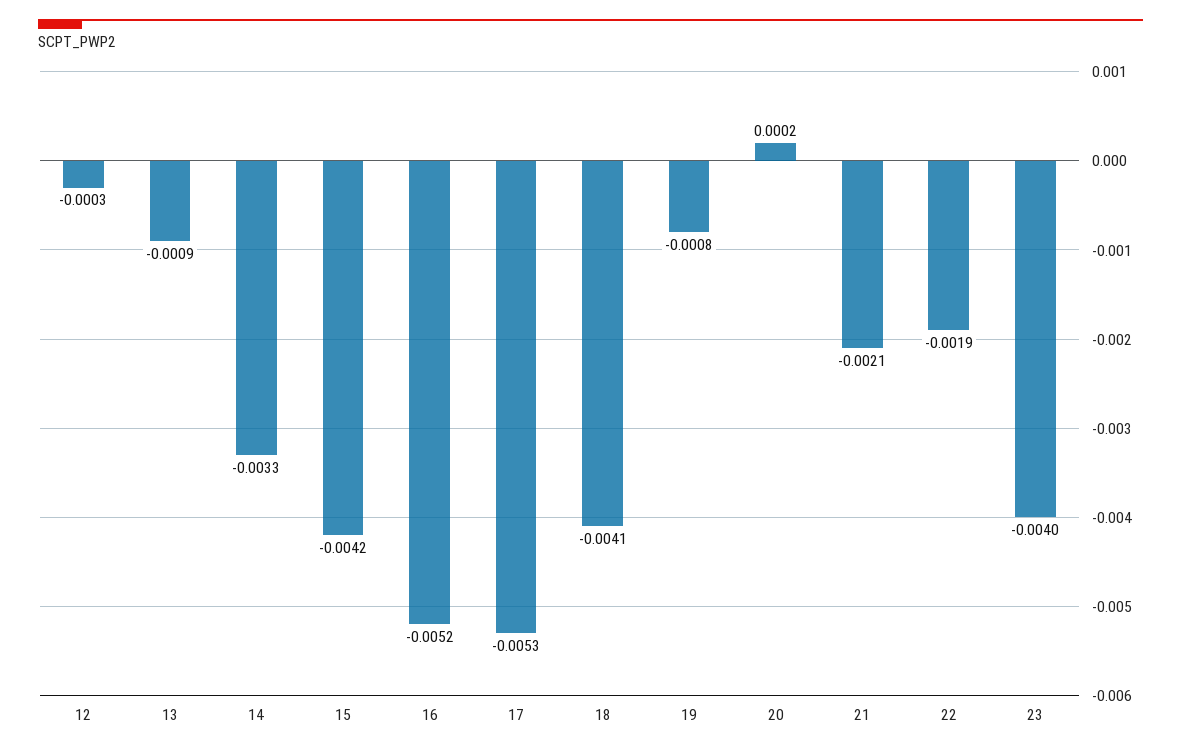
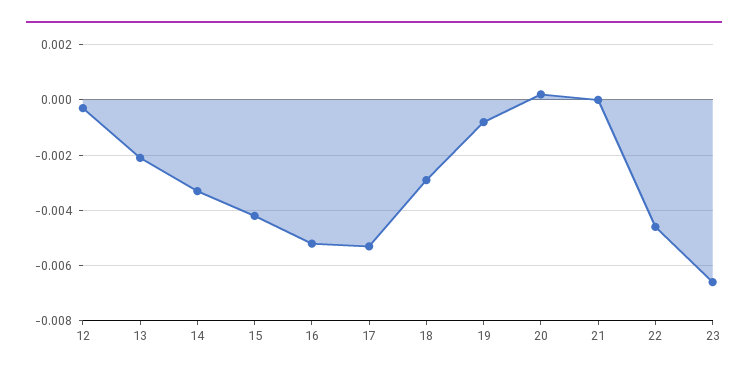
  {
    "12": -0.0003,
-   "13": -0.0009,
+   "13": -0.002,
    "14": -0.0033,
    "15": -0.0042,
    "16": -0.0052,
    "17": -0.0053,
-   "18": -0.0041,
+   "18": -0.003,
    "19": -0.0008,
    "20": 0.0002,
-   "21": -0.0021,
+   "21": 0,
-   "22": -0.0019,
+   "22": -0.0045,
-   "23": -0.004
+   "23": -0.0065
  }

